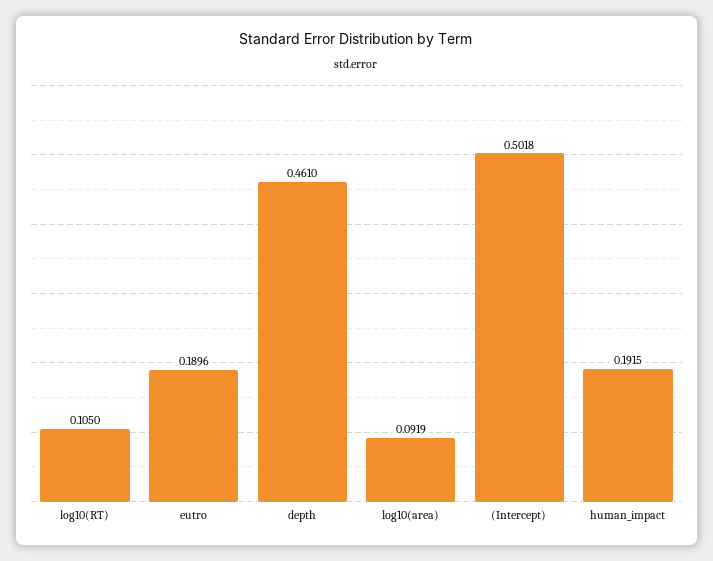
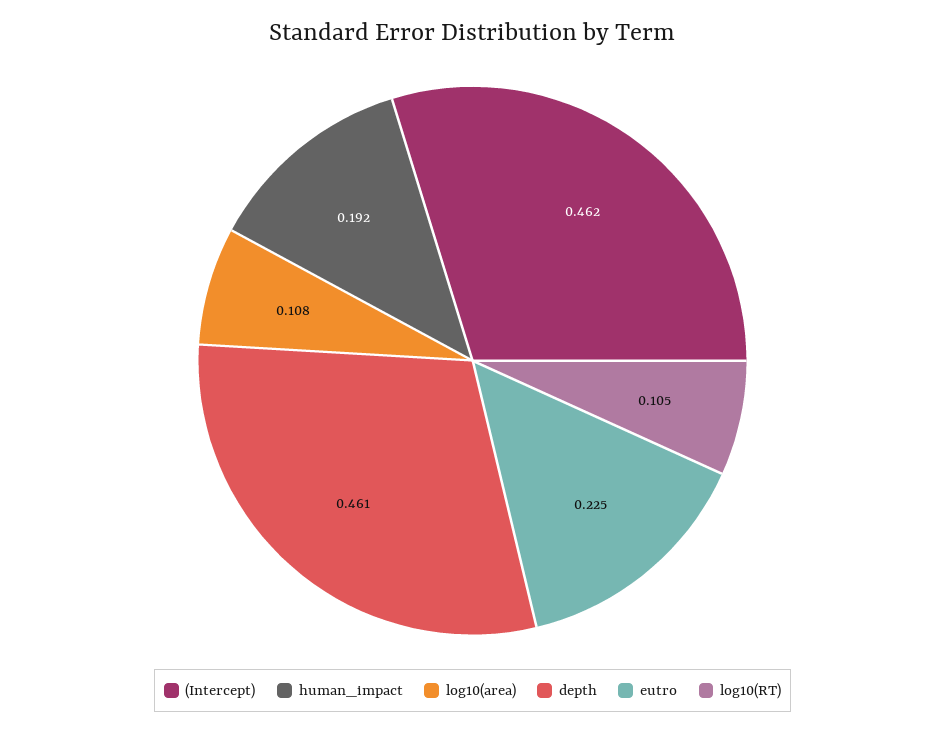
  {
    "log10(RT)": 0.105,
-   "eutro": 0.1896,
+   "eutro": 0.225,
    "depth": 0.461,
-   "log10(area)": 0.0919,
+   "log10(area)": 0.108,
-   "(Intercept)": 0.5018,
+   "(Intercept)": 0.462,
    "human_impact": 0.1915
  }

